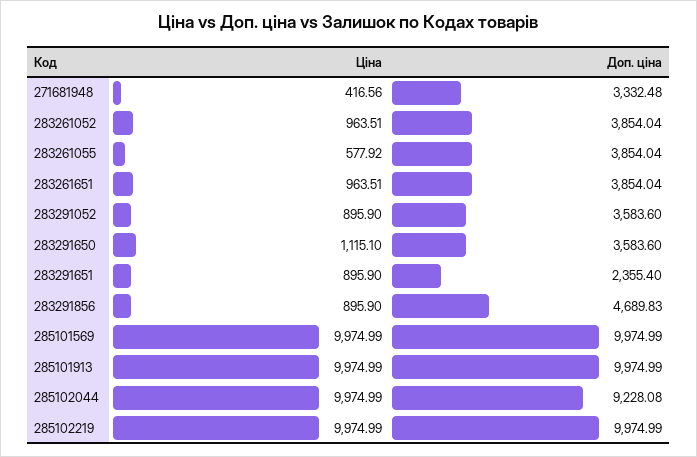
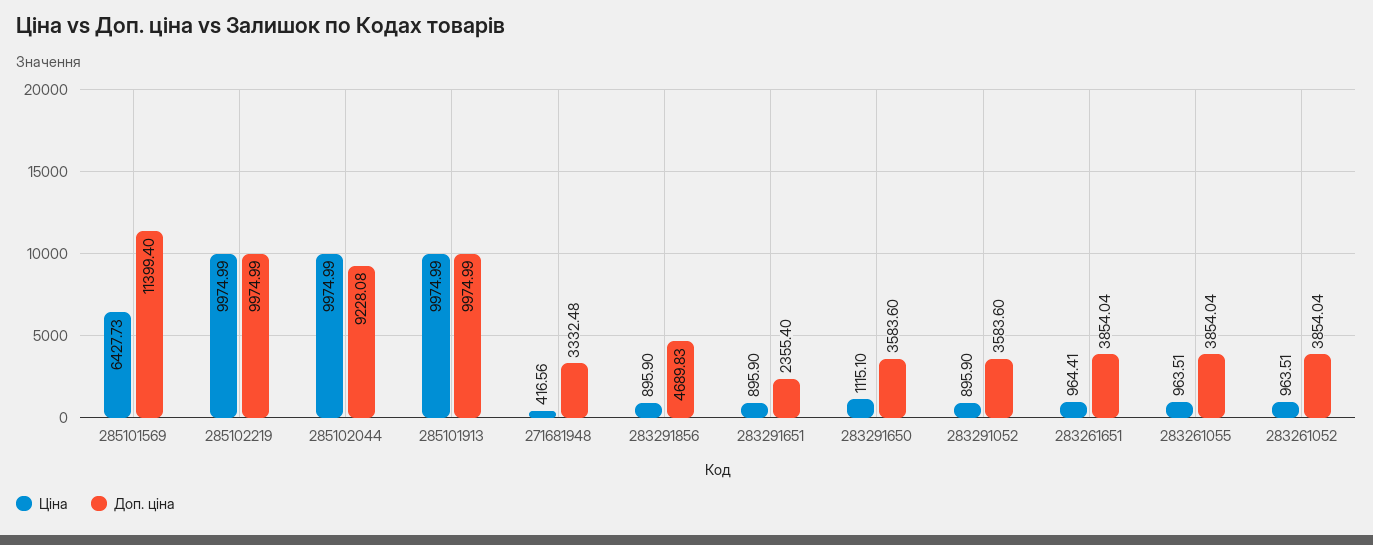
  {
    "Ціна": {
      "271681948": 416.56,
      "283261052": 963.51,
-     "283261055": 577.92,
+     "283261055": 963.51,
-     "283261651": 963.51,
+     "283261651": 964.41,
      "283291052": 895.9,
      "283291650": 1115.1,
      "283291651": 895.9,
      "283291856": 895.9,
-     "285101569": 9974.99,
+     "285101569": 6427.73,
      "285101913": 9974.99,
      "285102044": 9974.99,
      "285102219": 9974.99
    },
    "Доп. ціна": {
      "271681948": 3332.48,
      "283261052": 3854.04,
      "283261055": 3854.04,
      "283261651": 3854.04,
      "283291052": 3583.6,
      "283291650": 3583.6,
      "283291651": 2355.4,
      "283291856": 4689.83,
-     "285101569": 9974.99,
+     "285101569": 11399.4,
      "285101913": 9974.99,
      "285102044": 9228.08,
      "285102219": 9974.99
    }
  }

